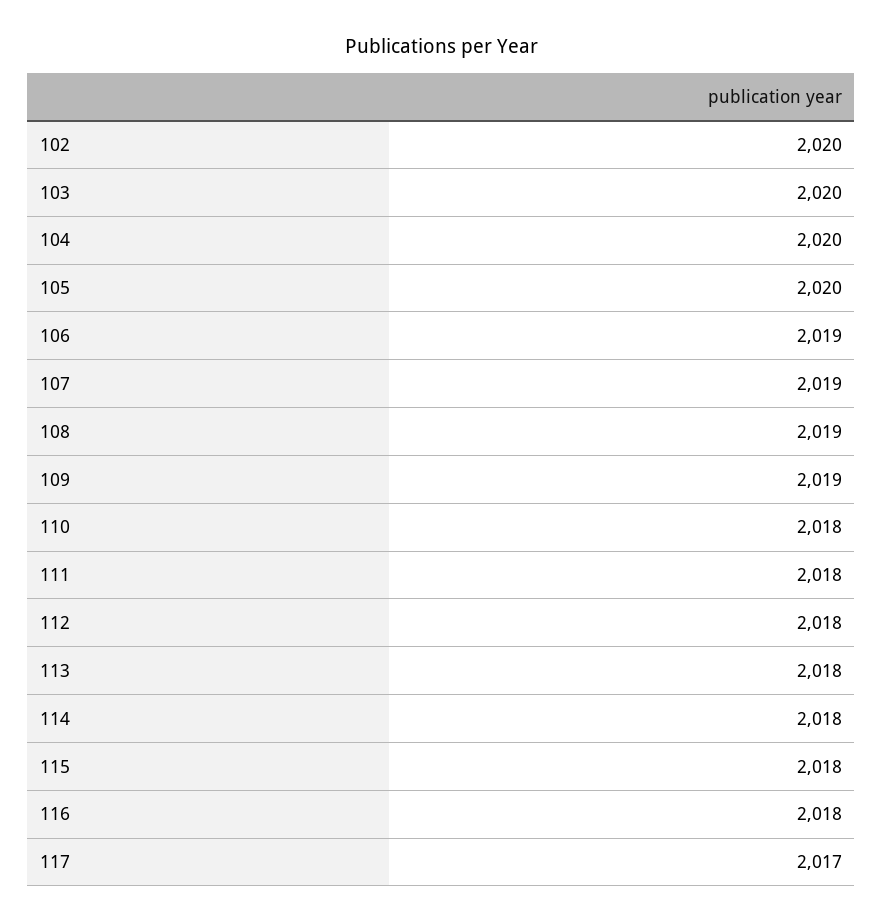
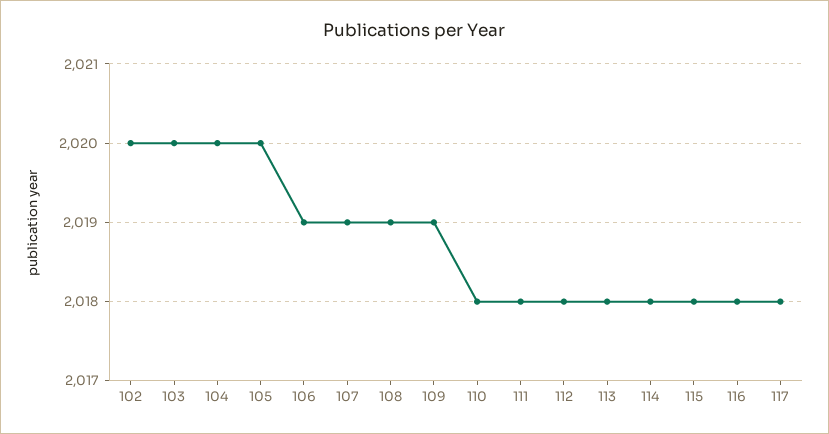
  {
    "102": 2020,
    "103": 2020,
    "104": 2020,
    "105": 2020,
    "106": 2019,
    "107": 2019,
    "108": 2019,
    "109": 2019,
    "110": 2018,
    "111": 2018,
    "112": 2018,
    "113": 2018,
    "114": 2018,
    "115": 2018,
    "116": 2018,
-   "117": 2017
+   "117": 2018
  }

